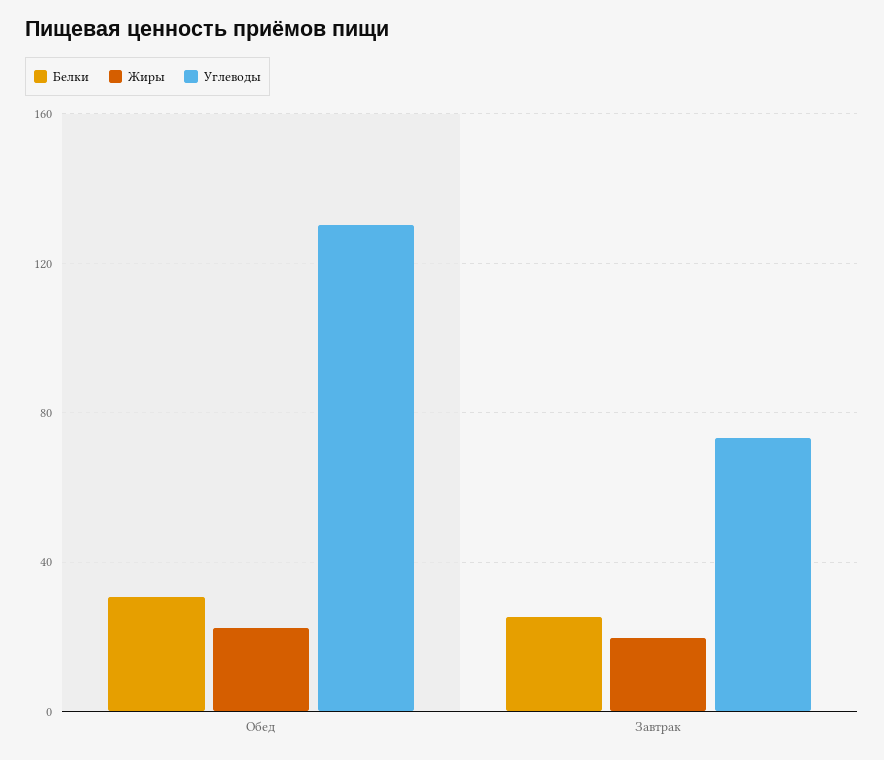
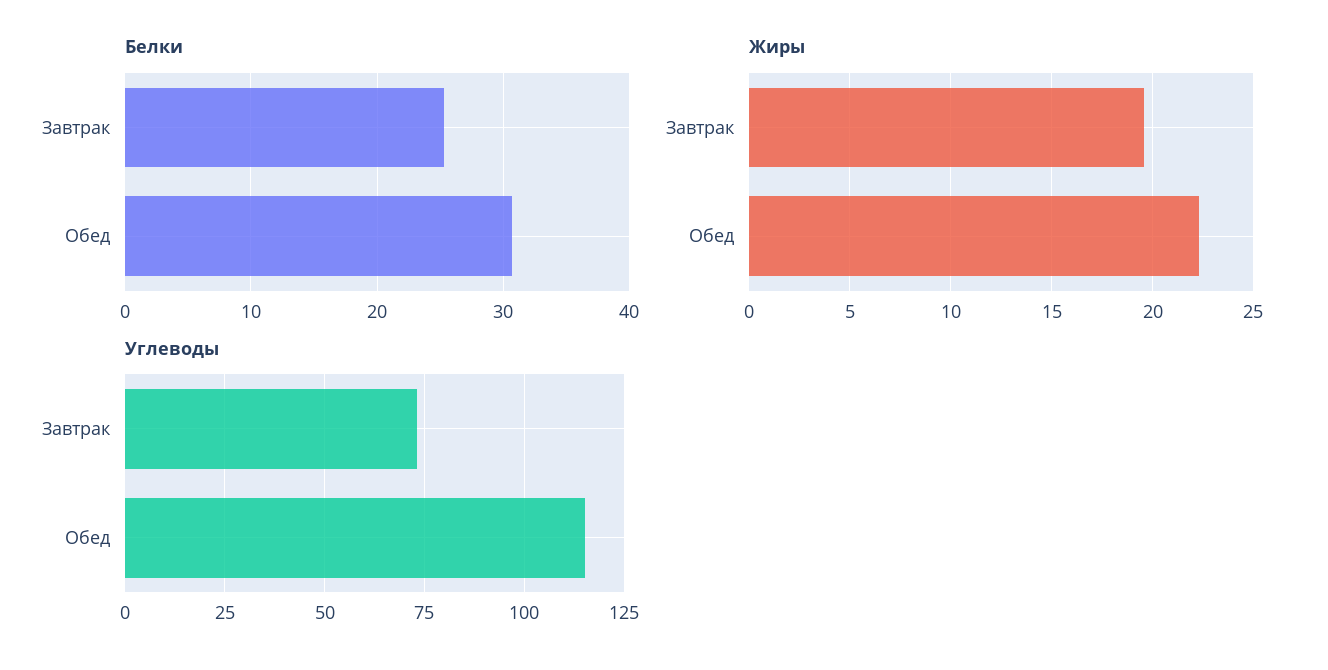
  {
    "Белки": {
      "Обед": 31,
      "Завтрак": 25
    },
    "Жиры": {
      "Обед": 22.5,
      "Завтрак": 19.5
    },
    "Углеводы": {
-     "Обед": 130,
+     "Обед": 115,
      "Завтрак": 72.5
    }
  }

